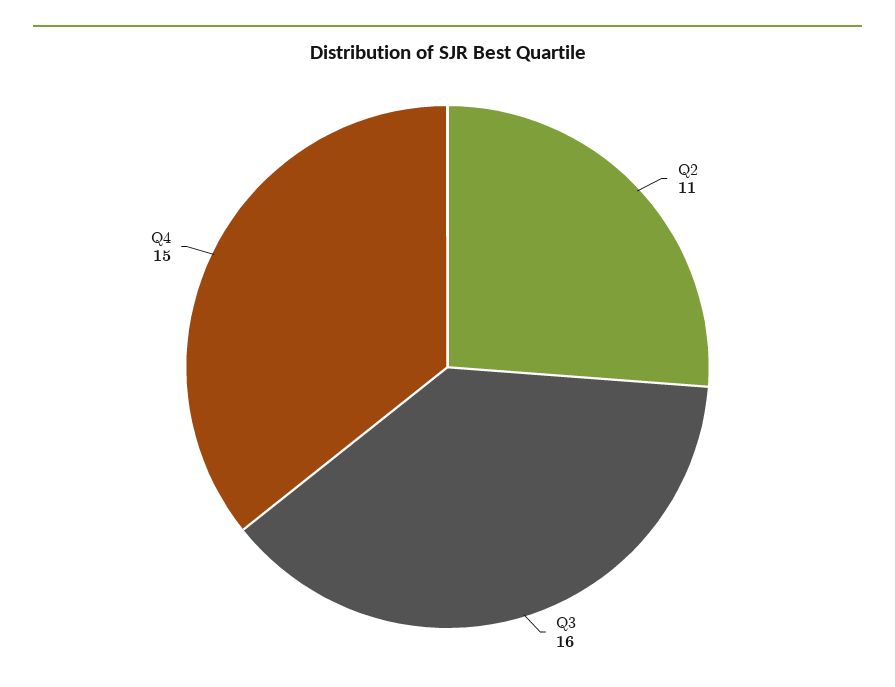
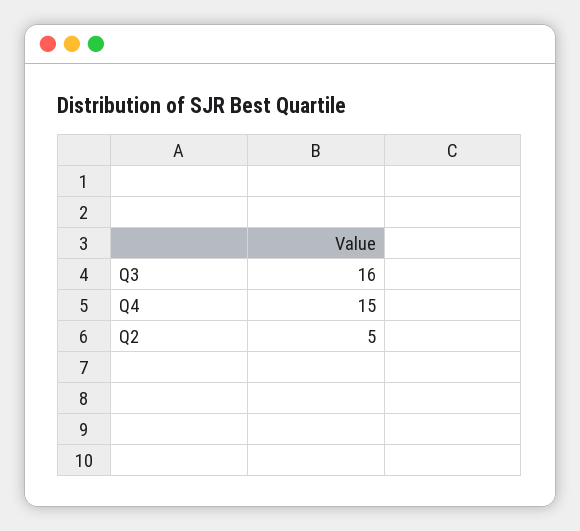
  {
-   "Q2": 11,
+   "Q2": 5,
    "Q3": 16,
    "Q4": 15
  }

